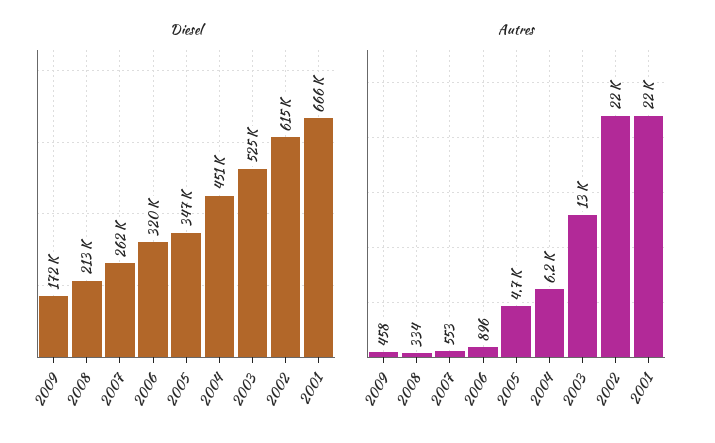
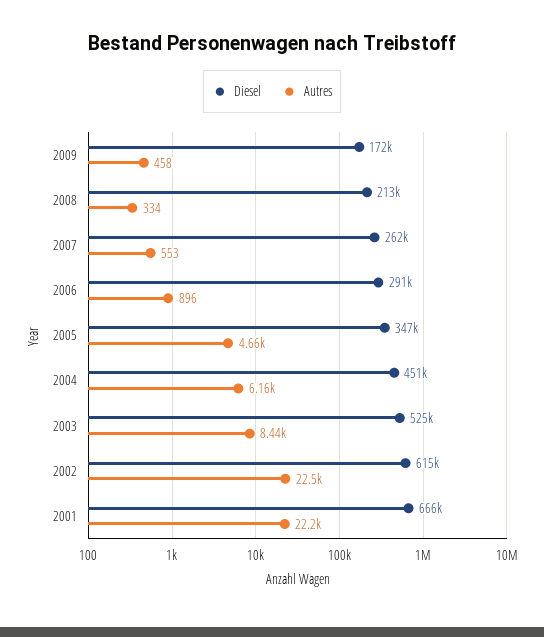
  {
    "Diesel": {
      "2009": 172000,
      "2008": 213000,
      "2007": 262000,
-     "2006": 320000,
+     "2006": 291000,
      "2005": 347000,
      "2004": 451000,
      "2003": 525000,
      "2002": 615000,
      "2001": 666000
    },
    "Autres": {
      "2009": 458,
      "2008": 334,
      "2007": 553,
      "2006": 896,
      "2005": 4660,
      "2004": 6160,
-     "2003": 13000,
+     "2003": 8440,
      "2002": 22500,
      "2001": 22200
    }
  }

